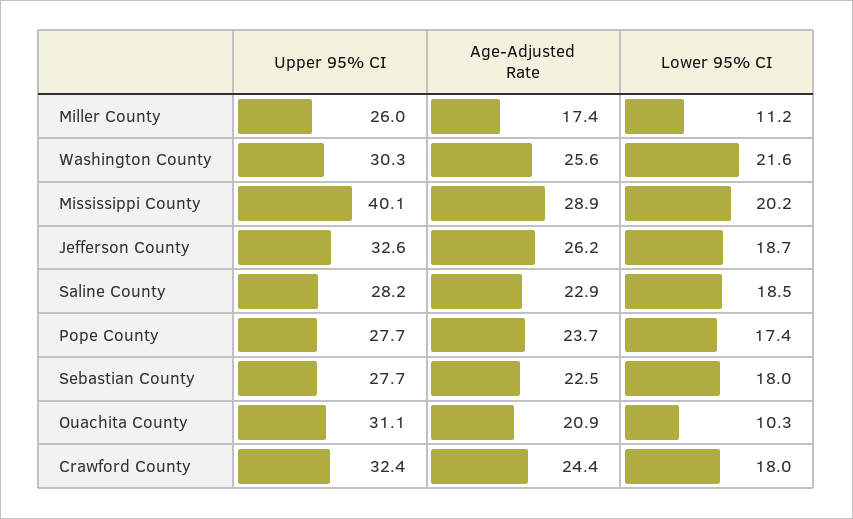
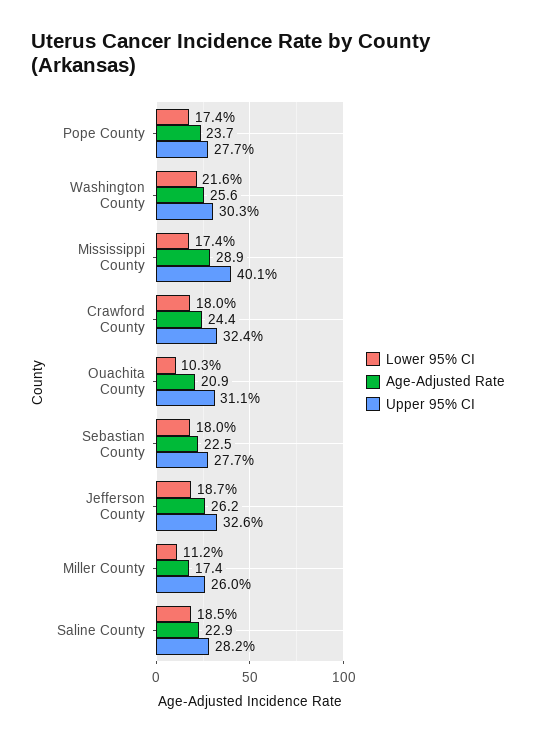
  {
    "Upper 95% CI": {
      "Miller County": 26,
      "Washington County": 30.3,
      "Mississippi County": 40.1,
      "Jefferson County": 32.6,
      "Saline County": 28.2,
      "Pope County": 27.7,
      "Sebastian County": 27.7,
      "Ouachita County": 31.1,
      "Crawford County": 32.4
    },
    "Age-Adjusted Rate": {
      "Miller County": 17.4,
      "Washington County": 25.6,
      "Mississippi County": 28.9,
      "Jefferson County": 26.2,
      "Saline County": 22.9,
      "Pope County": 23.7,
      "Sebastian County": 22.5,
      "Ouachita County": 20.9,
      "Crawford County": 24.4
    },
    "Lower 95% CI": {
      "Miller County": 11.2,
      "Washington County": 21.6,
-     "Mississippi County": 20.2,
+     "Mississippi County": 17.4,
      "Jefferson County": 18.7,
      "Saline County": 18.5,
      "Pope County": 17.4,
      "Sebastian County": 18,
      "Ouachita County": 10.3,
      "Crawford County": 18
    }
  }

